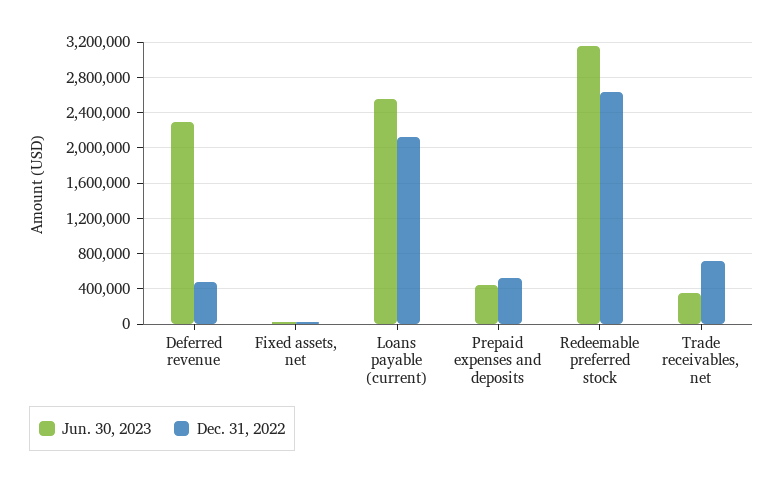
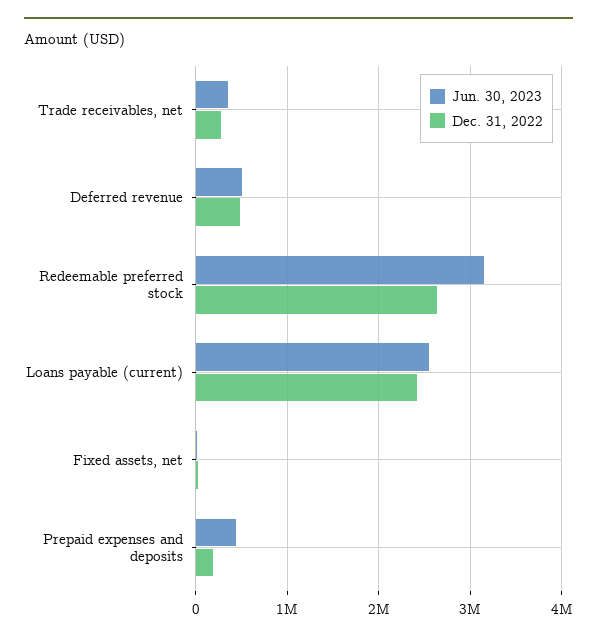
  {
    "Jun. 30, 2023": {
-     "Deferred revenue": 2300000,
+     "Deferred revenue": 500000,
      "Fixed assets, net": 0,
      "Loans payable (current)": 2600000,
      "Prepaid expenses and deposits": 400000,
      "Redeemable preferred stock": 3200000,
      "Trade receivables, net": 400000
    },
    "Dec. 31, 2022": {
      "Deferred revenue": 500000,
      "Fixed assets, net": 0,
-     "Loans payable (current)": 2100000,
+     "Loans payable (current)": 2400000,
-     "Prepaid expenses and deposits": 500000,
+     "Prepaid expenses and deposits": 200000,
      "Redeemable preferred stock": 2600000,
-     "Trade receivables, net": 700000
+     "Trade receivables, net": 300000
    }
  }

